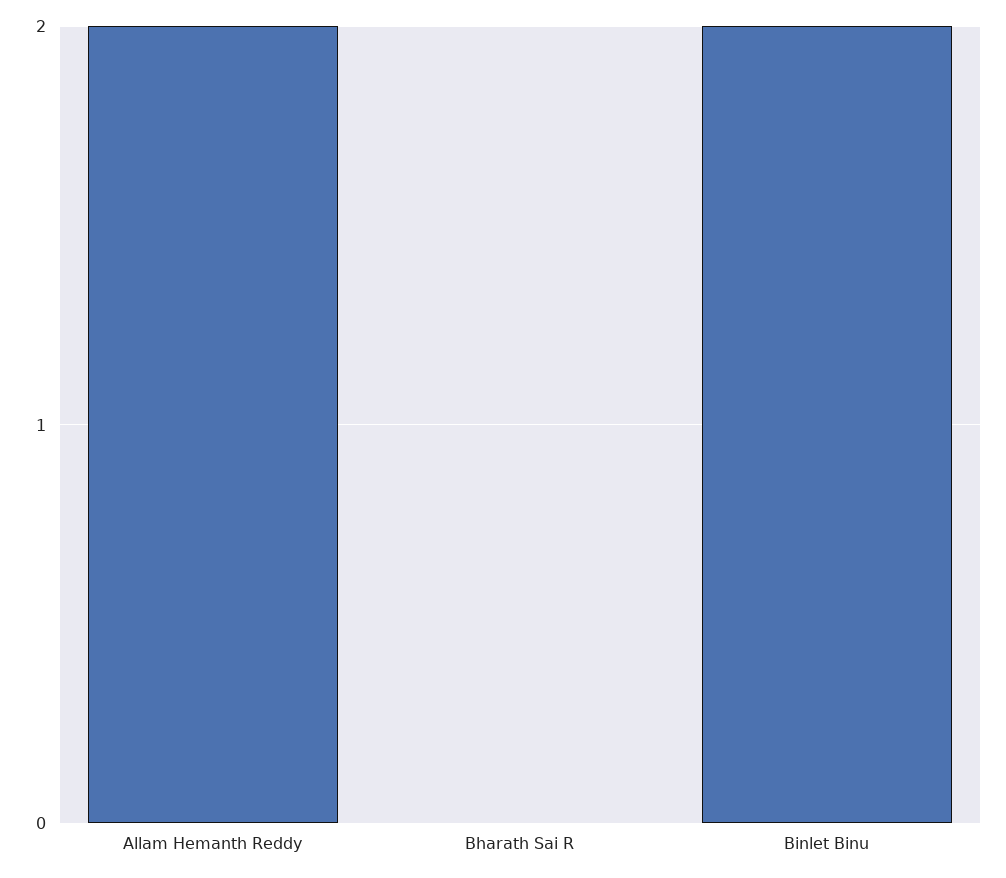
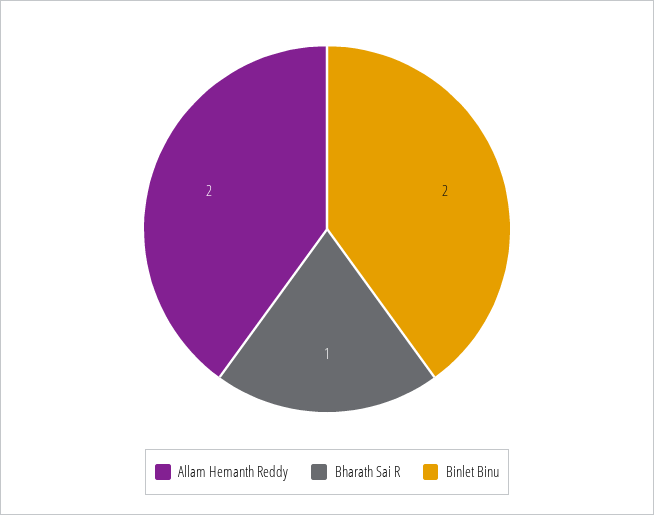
  {
    "Allam Hemanth Reddy": 2,
-   "Bharath Sai R": 0,
+   "Bharath Sai R": 1,
    "Binlet Binu": 2
  }

